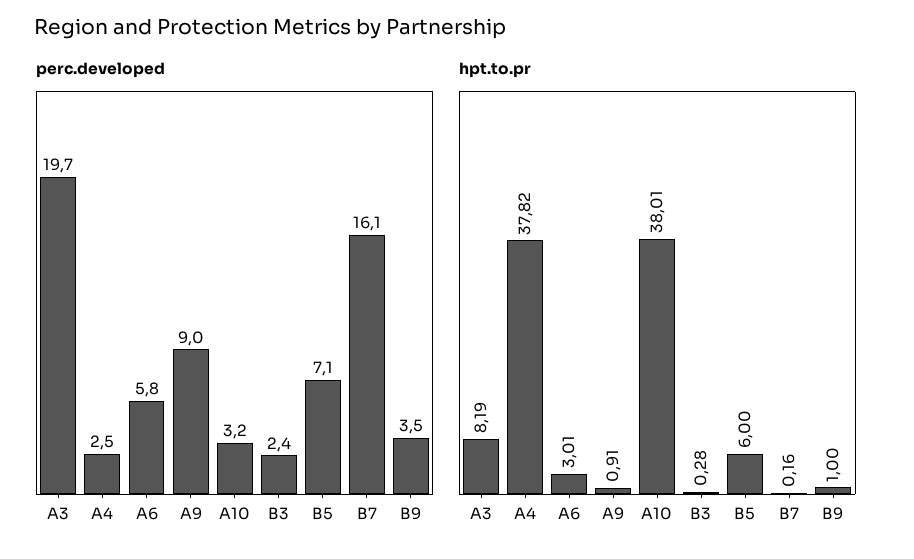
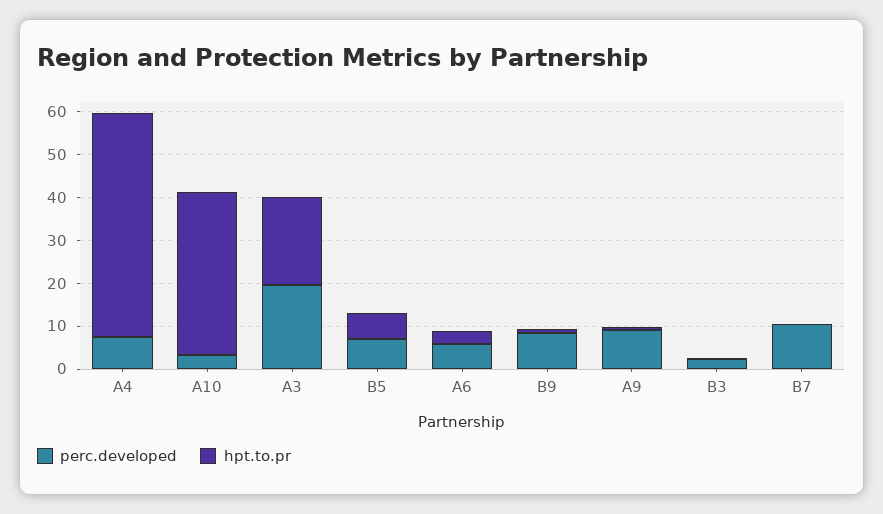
  {
    "perc.developed": {
      "A3": 19.7,
-     "A4": 2.5,
+     "A4": 8,
      "A6": 5.8,
      "A9": 9,
      "A10": 3.2,
      "B3": 2.4,
      "B5": 7.1,
-     "B7": 16.1,
+     "B7": 10,
-     "B9": 3.5
+     "B9": 8
    },
    "hpt.to.pr": {
-     "A3": 8.19,
+     "A3": 20,
-     "A4": 37.82,
+     "A4": 52,
      "A6": 3.01,
      "A9": 0.91,
      "A10": 38.01,
      "B3": 0.28,
      "B5": 6,
      "B7": 0.16,
      "B9": 1
    }
  }

